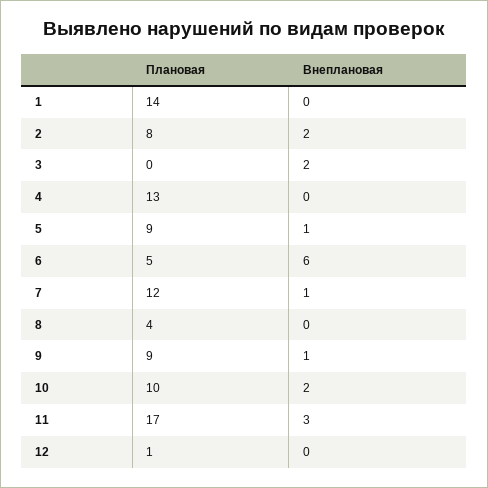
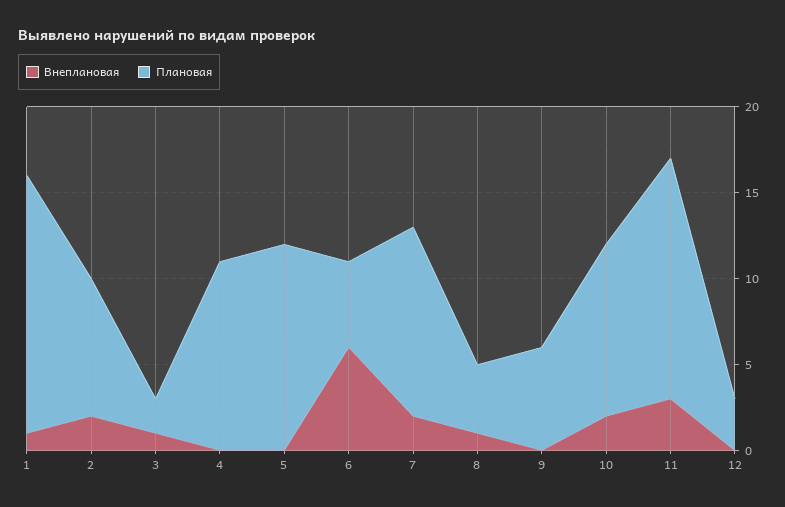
  {
    "Плановая": {
-     "1": 14,
+     "1": 15,
      "2": 8,
-     "3": 0,
+     "3": 2,
-     "4": 13,
+     "4": 11,
-     "5": 9,
+     "5": 12,
      "6": 5,
-     "7": 12,
+     "7": 11,
      "8": 4,
-     "9": 9,
+     "9": 6,
      "10": 10,
-     "11": 17,
+     "11": 14,
-     "12": 1
+     "12": 3
    },
    "Внеплановая": {
-     "1": 0,
+     "1": 1,
      "2": 2,
-     "3": 2,
+     "3": 1,
      "4": 0,
-     "5": 1,
+     "5": 0,
      "6": 6,
-     "7": 1,
+     "7": 2,
-     "8": 0,
+     "8": 1,
-     "9": 1,
+     "9": 0,
      "10": 2,
      "11": 3,
      "12": 0
    }
  }

